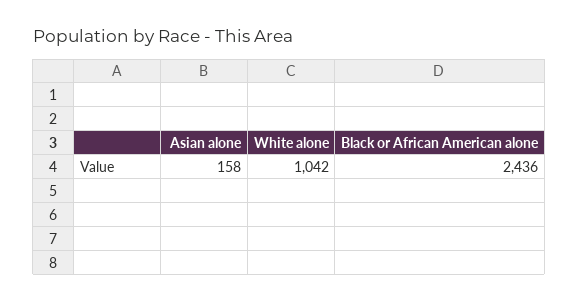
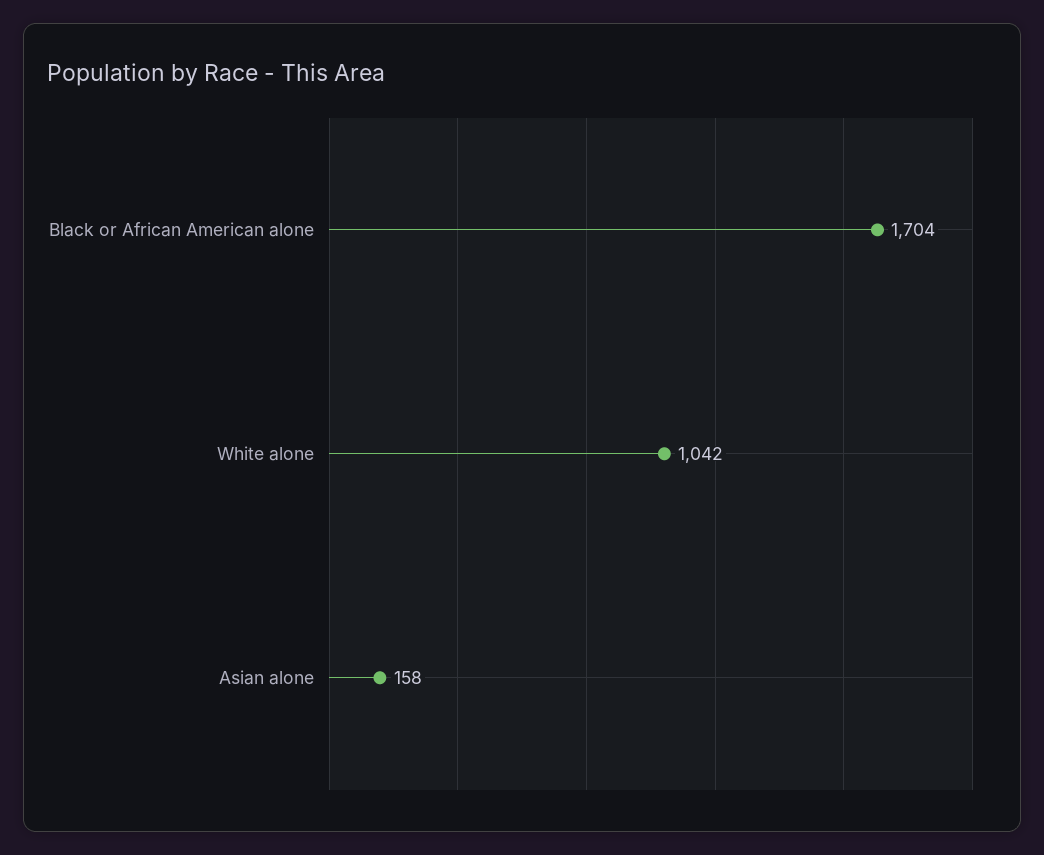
  {
    "Asian alone": 158,
    "White alone": 1042,
-   "Black or African American alone": 2436
+   "Black or African American alone": 1704
  }

